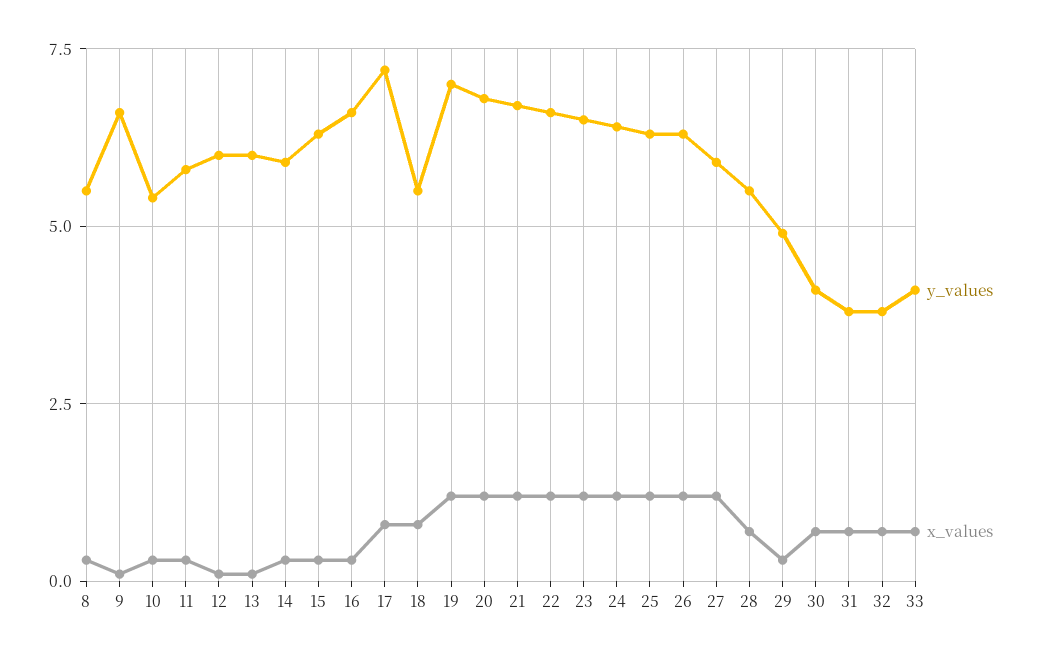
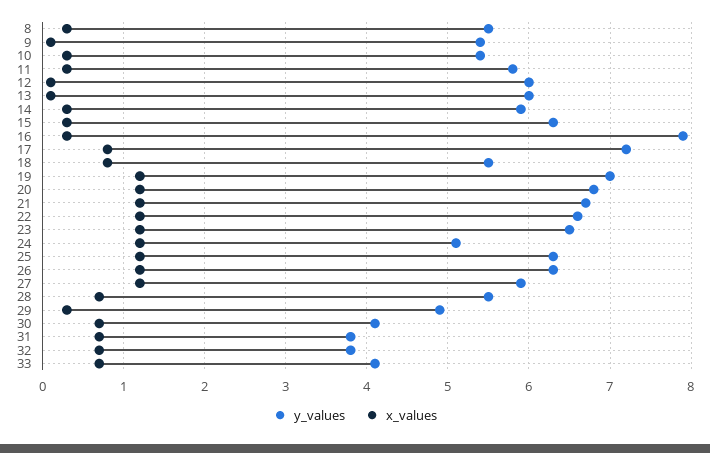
  {
    "y_values": {
      "8": 5.5,
-     "9": 6.5,
+     "9": 5.4,
      "10": 5.4,
      "11": 5.8,
      "12": 6,
      "13": 6,
      "14": 5.9,
      "15": 6.3,
-     "16": 6.5,
+     "16": 7.9,
      "17": 7.2,
      "18": 5.5,
      "19": 7,
      "20": 6.8,
      "21": 6.7,
      "22": 6.6,
      "23": 6.5,
-     "24": 6.5,
+     "24": 5.1,
      "25": 6.3,
      "26": 6.3,
      "27": 5.9,
      "28": 5.5,
      "29": 4.9,
      "30": 4.1,
      "31": 3.8,
      "32": 3.8,
      "33": 4.1
    },
    "x_values": {
      "8": 0.3,
      "9": 0.1,
      "10": 0.3,
      "11": 0.3,
      "12": 0.1,
      "13": 0.1,
      "14": 0.3,
      "15": 0.3,
      "16": 0.3,
      "17": 0.8,
      "18": 0.8,
      "19": 1.2,
      "20": 1.2,
      "21": 1.2,
      "22": 1.2,
      "23": 1.2,
      "24": 1.2,
      "25": 1.2,
      "26": 1.2,
      "27": 1.2,
      "28": 0.7,
      "29": 0.3,
      "30": 0.7,
      "31": 0.7,
      "32": 0.7,
      "33": 0.7
    }
  }

